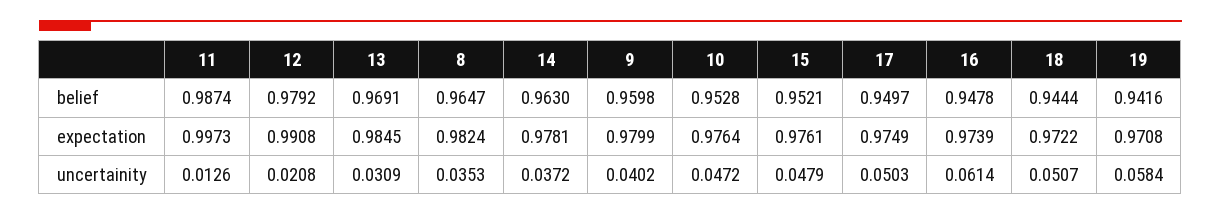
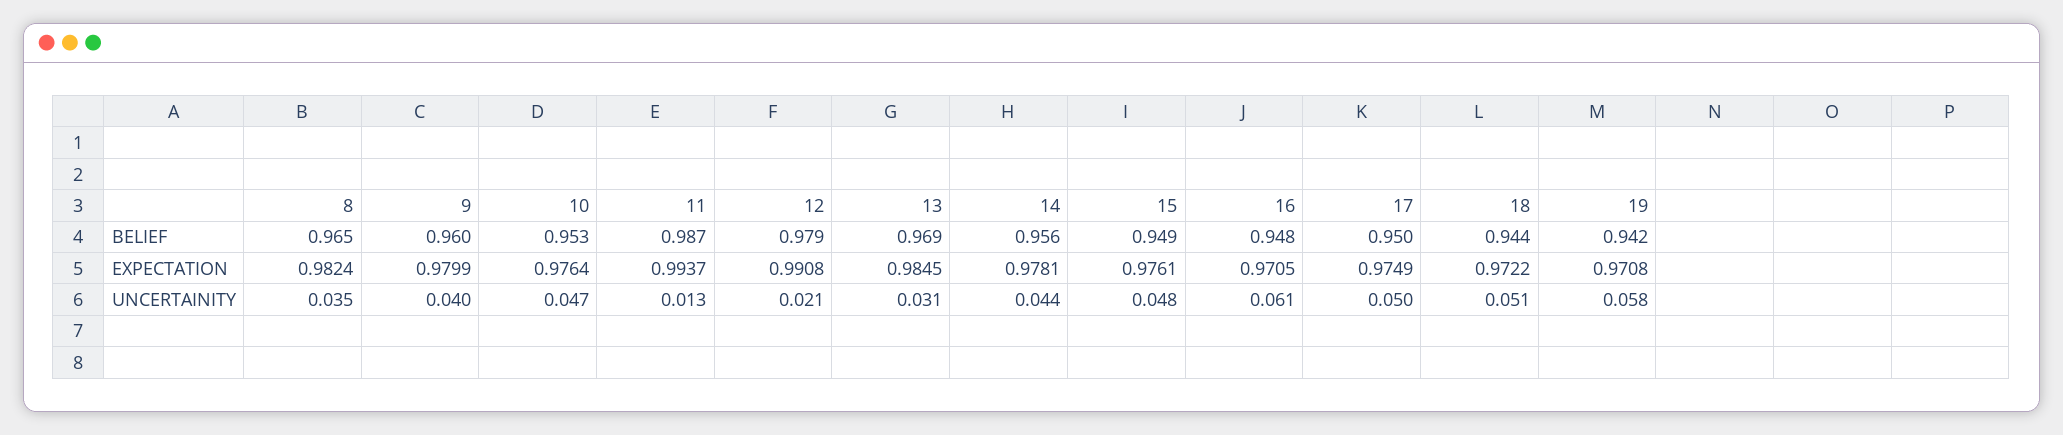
  {
    "11": {
      "belief": 0.9874,
-     "expectation": 0.9973,
+     "expectation": 0.9937,
      "uncertainity": 0.0126
    },
    "12": {
      "belief": 0.9792,
      "expectation": 0.9908,
      "uncertainity": 0.0208
    },
    "13": {
      "belief": 0.9691,
      "expectation": 0.9845,
      "uncertainity": 0.0309
    },
    "8": {
      "belief": 0.9647,
      "expectation": 0.9824,
      "uncertainity": 0.0353
    },
    "14": {
-     "belief": 0.963,
+     "belief": 0.956,
      "expectation": 0.9781,
-     "uncertainity": 0.0372
+     "uncertainity": 0.044
    },
    "9": {
      "belief": 0.9598,
      "expectation": 0.9799,
      "uncertainity": 0.0402
    },
    "10": {
      "belief": 0.9528,
      "expectation": 0.9764,
      "uncertainity": 0.0472
    },
    "15": {
-     "belief": 0.9521,
+     "belief": 0.949,
      "expectation": 0.9761,
      "uncertainity": 0.0479
    },
    "17": {
      "belief": 0.9497,
      "expectation": 0.9749,
      "uncertainity": 0.0503
    },
    "16": {
      "belief": 0.9478,
-     "expectation": 0.9739,
+     "expectation": 0.9705,
      "uncertainity": 0.0614
    },
    "18": {
      "belief": 0.9444,
      "expectation": 0.9722,
      "uncertainity": 0.0507
    },
    "19": {
      "belief": 0.9416,
      "expectation": 0.9708,
      "uncertainity": 0.0584
    }
  }

